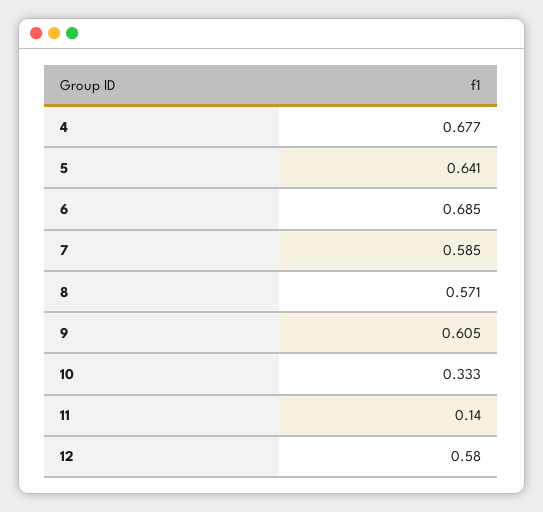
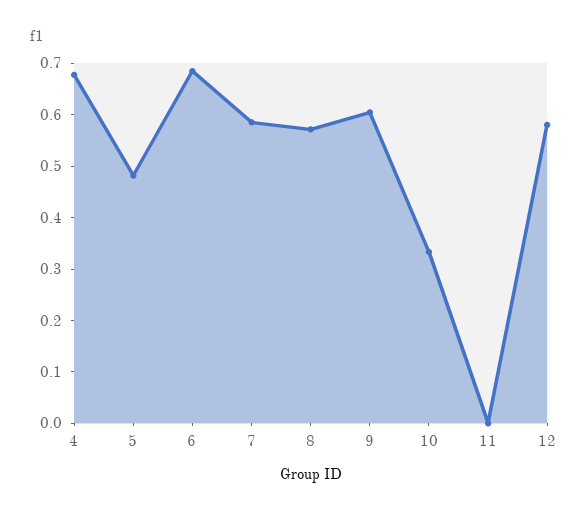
  {
    "4": 0.677,
-   "5": 0.641,
+   "5": 0.48,
    "6": 0.685,
    "7": 0.585,
    "8": 0.571,
    "9": 0.605,
    "10": 0.333,
-   "11": 0.14,
+   "11": 0,
    "12": 0.58
  }

